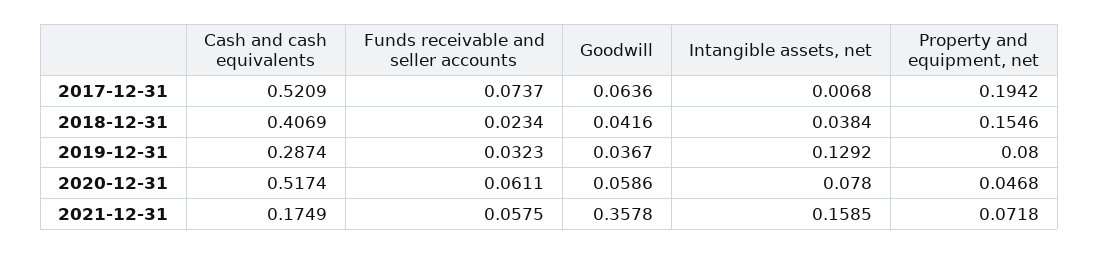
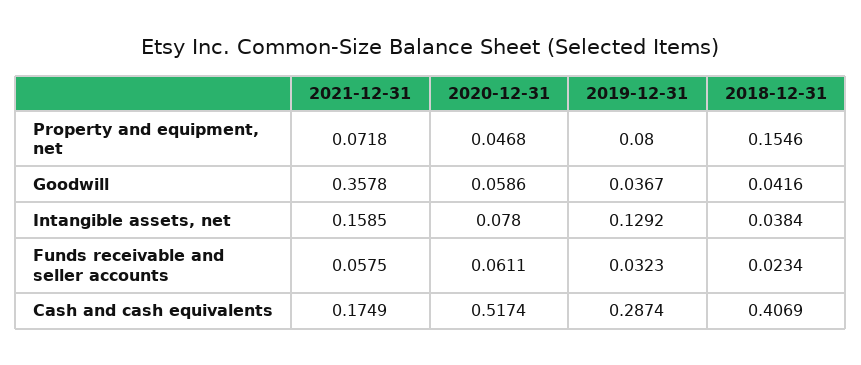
  {
    "Cash and cash equivalents": {
-     "2017-12-31": 0.5209,
      "2018-12-31": 0.4069,
      "2019-12-31": 0.2874,
      "2020-12-31": 0.5174,
      "2021-12-31": 0.1749
    },
    "Funds receivable and seller accounts": {
-     "2017-12-31": 0.0737,
      "2018-12-31": 0.0234,
      "2019-12-31": 0.0323,
      "2020-12-31": 0.0611,
      "2021-12-31": 0.0575
    },
    "Goodwill": {
-     "2017-12-31": 0.0636,
      "2018-12-31": 0.0416,
      "2019-12-31": 0.0367,
      "2020-12-31": 0.0586,
      "2021-12-31": 0.3578
    },
    "Intangible assets, net": {
-     "2017-12-31": 0.0068,
      "2018-12-31": 0.0384,
      "2019-12-31": 0.1292,
      "2020-12-31": 0.078,
      "2021-12-31": 0.1585
    },
    "Property and equipment, net": {
-     "2017-12-31": 0.1942,
      "2018-12-31": 0.1546,
      "2019-12-31": 0.08,
      "2020-12-31": 0.0468,
      "2021-12-31": 0.0718
    }
  }

